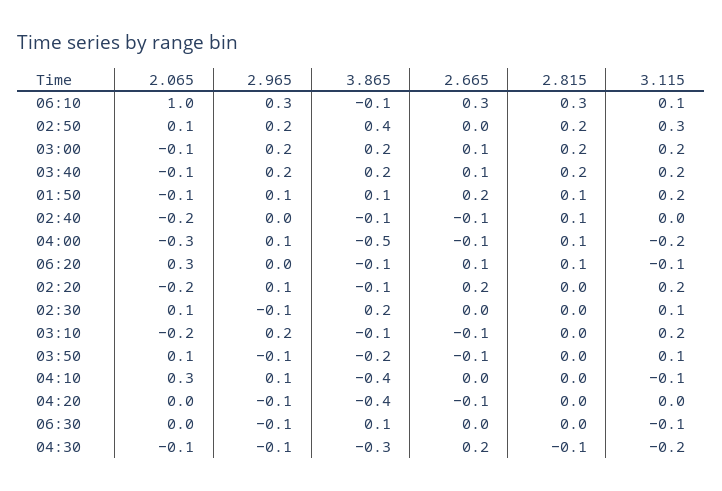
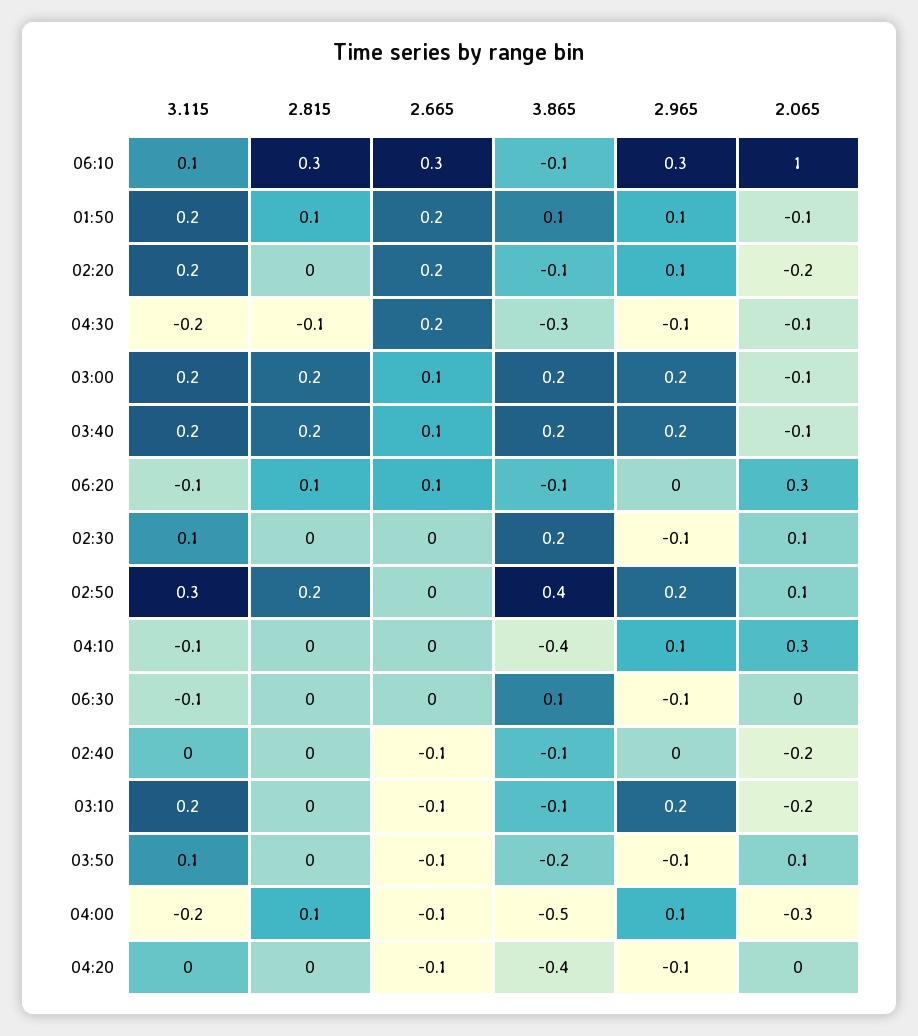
  {
    "2.065": {
      "06:10": 1,
      "02:50": 0.1,
      "03:00": -0.1,
      "03:40": -0.1,
      "01:50": -0.1,
      "02:40": -0.2,
      "04:00": -0.3,
      "06:20": 0.3,
      "02:20": -0.2,
      "02:30": 0.1,
      "03:10": -0.2,
      "03:50": 0.1,
      "04:10": 0.3,
      "04:20": 0,
      "06:30": 0,
      "04:30": -0.1
    },
    "2.965": {
      "06:10": 0.3,
      "02:50": 0.2,
      "03:00": 0.2,
      "03:40": 0.2,
      "01:50": 0.1,
      "02:40": 0,
      "04:00": 0.1,
      "06:20": 0,
      "02:20": 0.1,
      "02:30": -0.1,
      "03:10": 0.2,
      "03:50": -0.1,
      "04:10": 0.1,
      "04:20": -0.1,
      "06:30": -0.1,
      "04:30": -0.1
    },
    "3.865": {
      "06:10": -0.1,
      "02:50": 0.4,
      "03:00": 0.2,
      "03:40": 0.2,
      "01:50": 0.1,
      "02:40": -0.1,
      "04:00": -0.5,
      "06:20": -0.1,
      "02:20": -0.1,
      "02:30": 0.2,
      "03:10": -0.1,
      "03:50": -0.2,
      "04:10": -0.4,
      "04:20": -0.4,
      "06:30": 0.1,
      "04:30": -0.3
    },
    "2.665": {
      "06:10": 0.3,
      "02:50": 0,
      "03:00": 0.1,
      "03:40": 0.1,
      "01:50": 0.2,
      "02:40": -0.1,
      "04:00": -0.1,
      "06:20": 0.1,
      "02:20": 0.2,
      "02:30": 0,
      "03:10": -0.1,
      "03:50": -0.1,
      "04:10": 0,
      "04:20": -0.1,
      "06:30": 0,
      "04:30": 0.2
    },
    "2.815": {
      "06:10": 0.3,
      "02:50": 0.2,
      "03:00": 0.2,
      "03:40": 0.2,
      "01:50": 0.1,
-     "02:40": 0.1,
+     "02:40": 0,
      "04:00": 0.1,
      "06:20": 0.1,
      "02:20": 0,
      "02:30": 0,
      "03:10": 0,
      "03:50": 0,
      "04:10": 0,
      "04:20": 0,
      "06:30": 0,
      "04:30": -0.1
    },
    "3.115": {
      "06:10": 0.1,
      "02:50": 0.3,
      "03:00": 0.2,
      "03:40": 0.2,
      "01:50": 0.2,
      "02:40": 0,
      "04:00": -0.2,
      "06:20": -0.1,
      "02:20": 0.2,
      "02:30": 0.1,
      "03:10": 0.2,
      "03:50": 0.1,
      "04:10": -0.1,
      "04:20": 0,
      "06:30": -0.1,
      "04:30": -0.2
    }
  }

